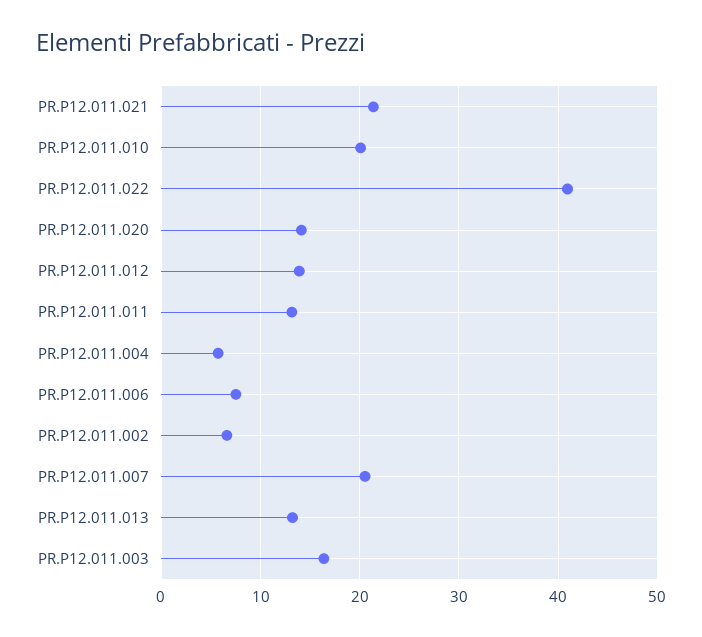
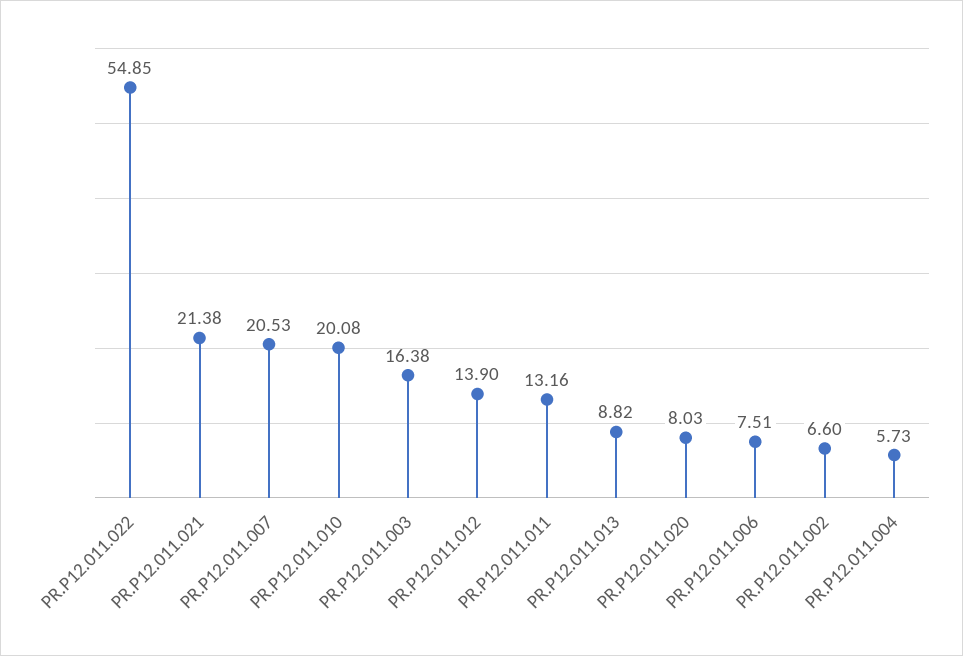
  {
    "PR.P12.011.021": 21.38,
    "PR.P12.011.010": 20.08,
-   "PR.P12.011.022": 41,
+   "PR.P12.011.022": 54.85,
-   "PR.P12.011.020": 14,
+   "PR.P12.011.020": 8.03,
    "PR.P12.011.012": 13.9,
    "PR.P12.011.011": 13.16,
    "PR.P12.011.004": 5.73,
    "PR.P12.011.006": 7.51,
    "PR.P12.011.002": 6.6,
    "PR.P12.011.007": 20.53,
-   "PR.P12.011.013": 13,
+   "PR.P12.011.013": 8.82,
    "PR.P12.011.003": 16.38
  }

